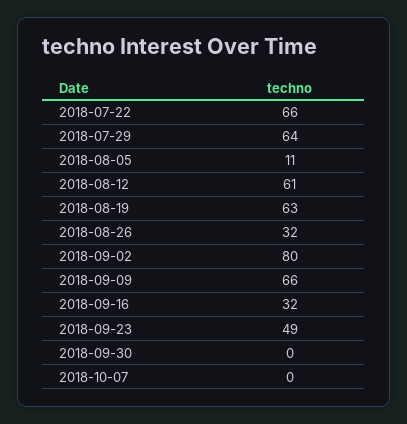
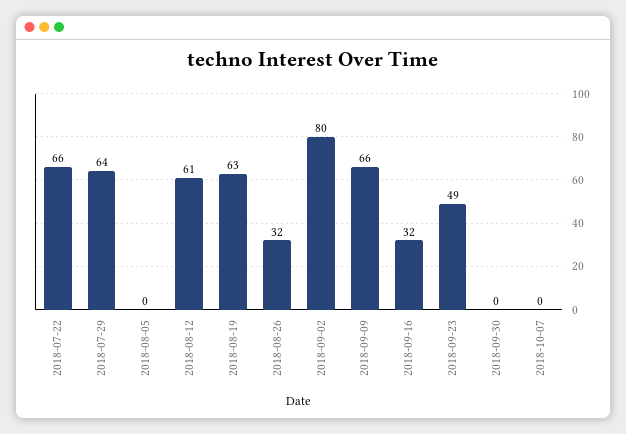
  {
    "2018-07-22": 66,
    "2018-07-29": 64,
-   "2018-08-05": 11,
+   "2018-08-05": 0,
    "2018-08-12": 61,
    "2018-08-19": 63,
    "2018-08-26": 32,
    "2018-09-02": 80,
    "2018-09-09": 66,
    "2018-09-16": 32,
    "2018-09-23": 49,
    "2018-09-30": 0,
    "2018-10-07": 0
  }

